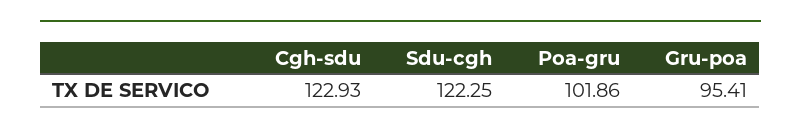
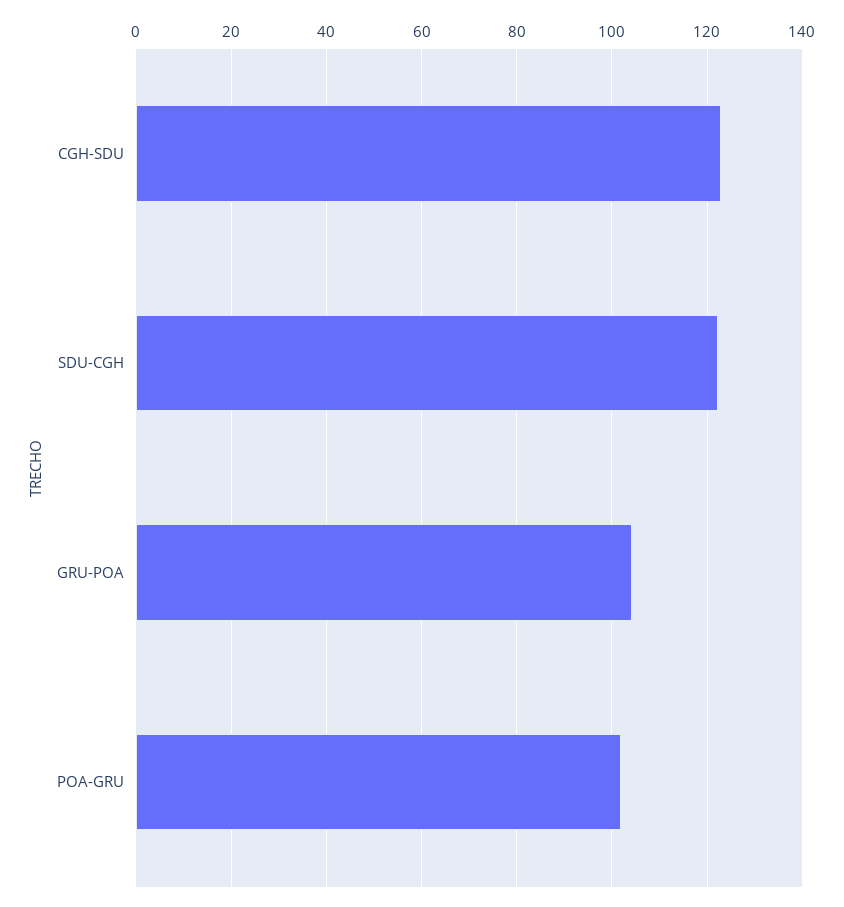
  {
    "Cgh-sdu": 122.93,
    "Sdu-cgh": 122.25,
    "Poa-gru": 101.86,
-   "Gru-poa": 95.41
+   "Gru-poa": 104
  }

